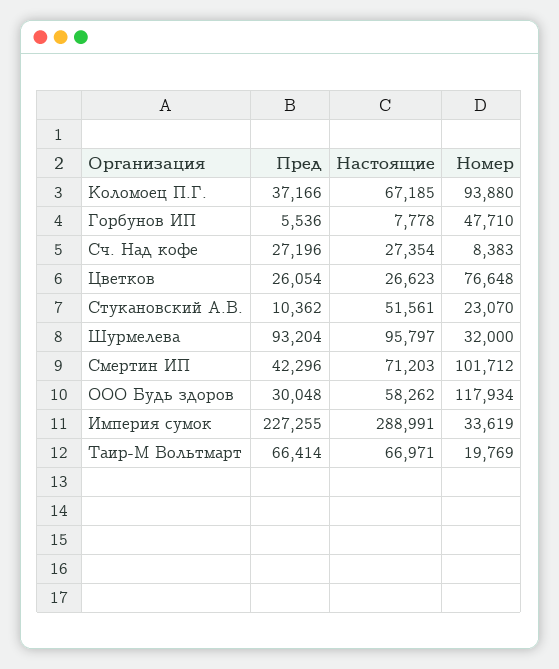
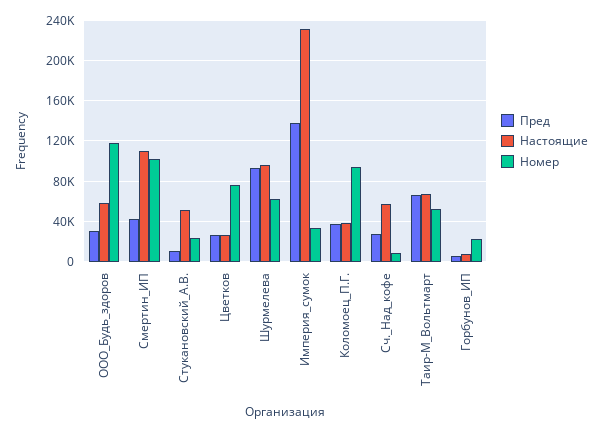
  {
    "Пред": {
      "Коломоец П.Г.": 37166,
      "Горбунов ИП": 5536,
      "Сч. Над кофе": 27196,
      "Цветков": 26054,
      "Стукановский А.В.": 10362,
      "Шурмелева": 93204,
      "Смертин ИП": 42296,
      "ООО Будь здоров": 30048,
-     "Империя сумок": 227255,
+     "Империя сумок": 140000,
      "Таир-М Вольтмарт": 66414
    },
    "Настоящие": {
-     "Коломоец П.Г.": 67185,
+     "Коломоец П.Г.": 40000,
      "Горбунов ИП": 7778,
-     "Сч. Над кофе": 27354,
+     "Сч. Над кофе": 60000,
      "Цветков": 26623,
      "Стукановский А.В.": 51561,
      "Шурмелева": 95797,
-     "Смертин ИП": 71203,
+     "Смертин ИП": 110000,
      "ООО Будь здоров": 58262,
-     "Империя сумок": 288991,
+     "Империя сумок": 230000,
      "Таир-М Вольтмарт": 66971
    },
    "Номер": {
      "Коломоец П.Г.": 93880,
-     "Горбунов ИП": 47710,
+     "Горбунов ИП": 20000,
      "Сч. Над кофе": 8383,
      "Цветков": 76648,
      "Стукановский А.В.": 23070,
-     "Шурмелева": 32000,
+     "Шурмелева": 60000,
      "Смертин ИП": 101712,
      "ООО Будь здоров": 117934,
      "Империя сумок": 33619,
-     "Таир-М Вольтмарт": 19769
+     "Таир-М Вольтмарт": 50000
    }
  }

